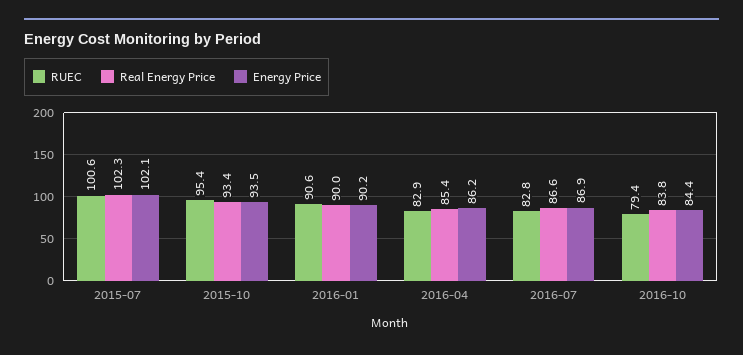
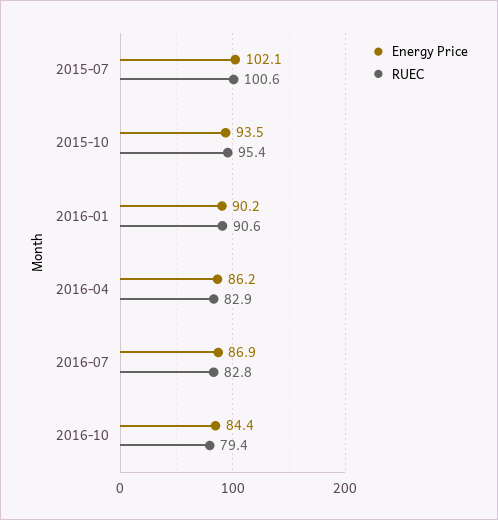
  {
    "RUEC": {
      "2015-07": 100.6,
      "2015-10": 95.4,
      "2016-01": 90.6,
      "2016-04": 82.9,
      "2016-07": 82.8,
      "2016-10": 79.4
    },
-   "Real Energy Price": {
-     "2015-07": 102.3,
-     "2015-10": 93.4,
-     "2016-01": 90,
-     "2016-04": 85.4,
-     "2016-07": 86.6,
-     "2016-10": 83.8
-   },
    "Energy Price": {
      "2015-07": 102.1,
      "2015-10": 93.5,
      "2016-01": 90.2,
      "2016-04": 86.2,
      "2016-07": 86.9,
      "2016-10": 84.4
    }
  }

